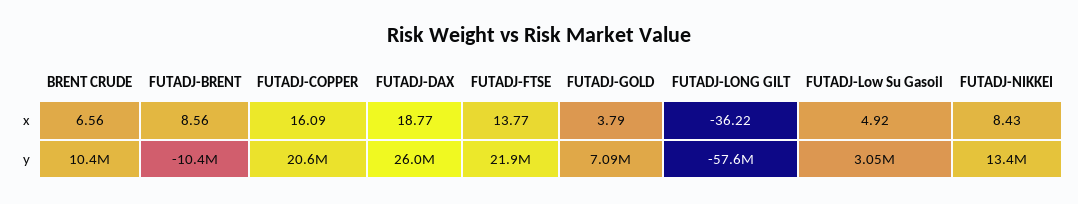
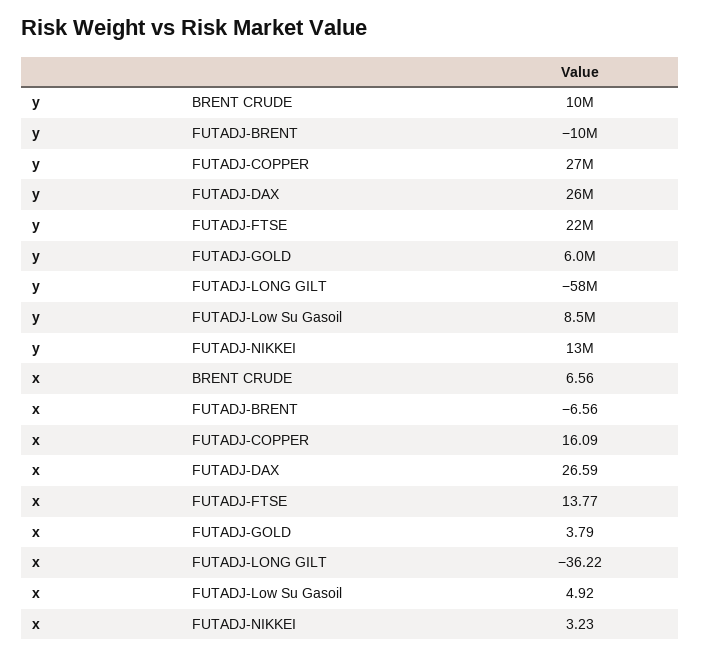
  {
    "BRENT CRUDE": {
      "x": 6.56,
      "y": 10400000
    },
    "FUTADJ-BRENT": {
-     "x": 8.56,
+     "x": -6.56,
      "y": -10400000
    },
    "FUTADJ-COPPER": {
      "x": 16.09,
-     "y": 20600000
+     "y": 27000000
    },
    "FUTADJ-DAX": {
-     "x": 18.77,
+     "x": 26.59,
      "y": 26000000
    },
    "FUTADJ-FTSE": {
      "x": 13.77,
      "y": 21900000
    },
    "FUTADJ-GOLD": {
      "x": 3.79,
-     "y": 7090000
+     "y": 6000000
    },
    "FUTADJ-LONG GILT": {
      "x": -36.22,
      "y": -57600000
    },
    "FUTADJ-Low Su Gasoil": {
      "x": 4.92,
-     "y": 3050000
+     "y": 8500000
    },
    "FUTADJ-NIKKEI": {
-     "x": 8.43,
+     "x": 3.23,
      "y": 13400000
    }
  }

